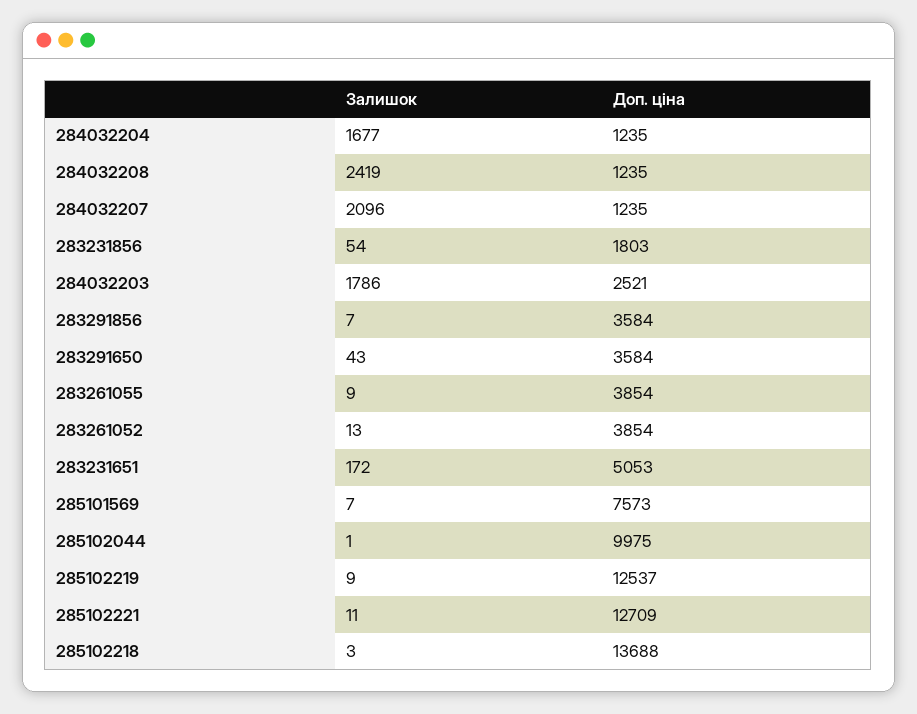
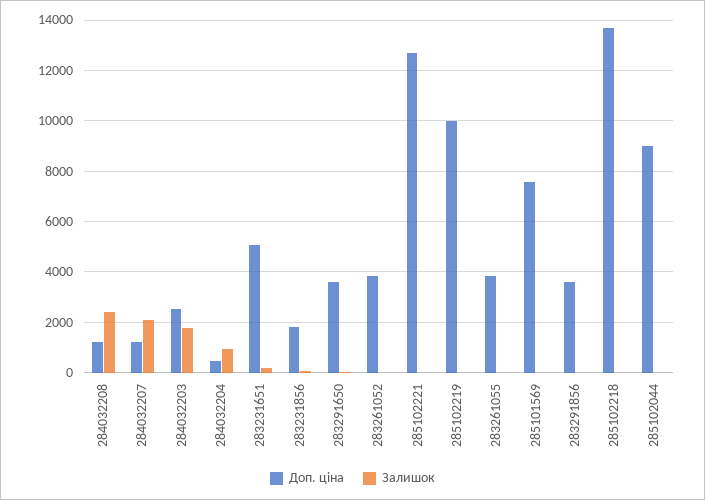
  {
    "Залишок": {
-     "284032204": 1677,
+     "284032204": 1000,
      "284032208": 2419,
      "284032207": 2096,
      "283231856": 54,
      "284032203": 1786,
      "283291856": 7,
      "283291650": 43,
      "283261055": 9,
      "283261052": 13,
      "283231651": 172,
      "285101569": 7,
      "285102044": 1,
      "285102219": 9,
      "285102221": 11,
      "285102218": 3
    },
    "Доп. ціна": {
-     "284032204": 1235,
+     "284032204": 500,
      "284032208": 1235,
      "284032207": 1235,
      "283231856": 1803,
      "284032203": 2521,
      "283291856": 3584,
      "283291650": 3584,
      "283261055": 3854,
      "283261052": 3854,
      "283231651": 5053,
      "285101569": 7573,
-     "285102044": 9975,
+     "285102044": 9000,
-     "285102219": 12537,
+     "285102219": 10000,
      "285102221": 12709,
      "285102218": 13688
    }
  }

